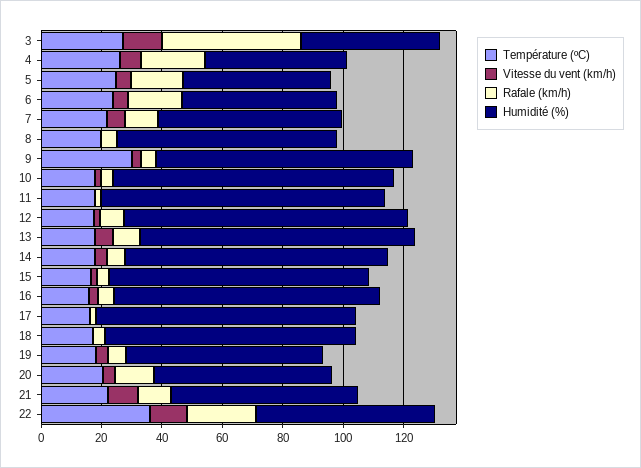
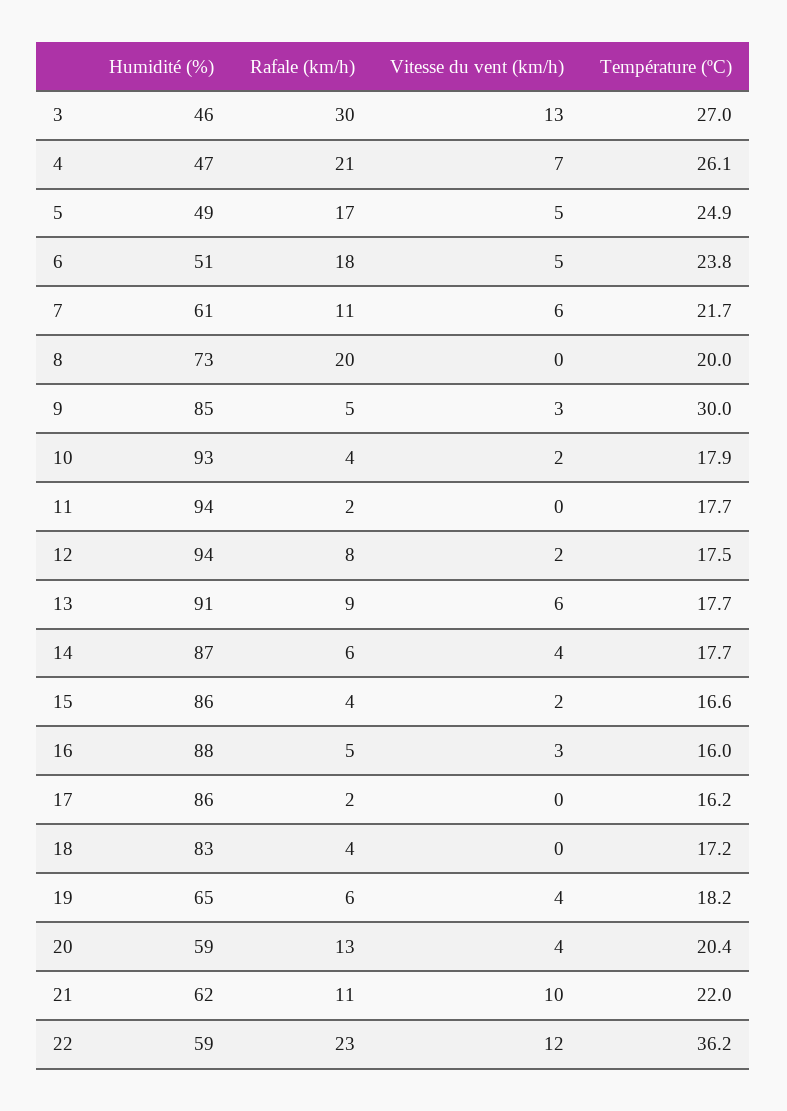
  {
    "Température (ºC)": {
      "3": 27,
      "4": 26.1,
      "5": 24.9,
      "6": 23.8,
      "7": 21.7,
      "8": 20,
      "9": 30,
      "10": 17.9,
      "11": 17.7,
      "12": 17.5,
      "13": 17.7,
      "14": 17.7,
      "15": 16.6,
      "16": 16,
      "17": 16.2,
      "18": 17.2,
      "19": 18.2,
      "20": 20.4,
      "21": 22,
      "22": 36.2
    },
    "Vitesse du vent (km/h)": {
      "3": 13,
      "4": 7,
      "5": 5,
      "6": 5,
      "7": 6,
      "8": 0,
      "9": 3,
      "10": 2,
      "11": 0,
      "12": 2,
      "13": 6,
      "14": 4,
      "15": 2,
      "16": 3,
      "17": 0,
      "18": 0,
      "19": 4,
      "20": 4,
      "21": 10,
      "22": 12
    },
    "Rafale (km/h)": {
-     "3": 45,
+     "3": 30,
      "4": 21,
      "5": 17,
      "6": 18,
      "7": 11,
-     "8": 5,
+     "8": 20,
      "9": 5,
      "10": 4,
      "11": 2,
      "12": 8,
      "13": 9,
      "14": 6,
      "15": 4,
      "16": 5,
      "17": 2,
      "18": 4,
      "19": 6,
      "20": 13,
      "21": 11,
      "22": 23
    },
    "Humidité (%)": {
      "3": 46,
      "4": 47,
      "5": 49,
      "6": 51,
      "7": 61,
      "8": 73,
      "9": 85,
      "10": 93,
      "11": 94,
      "12": 94,
      "13": 91,
      "14": 87,
      "15": 86,
      "16": 88,
      "17": 86,
      "18": 83,
      "19": 65,
      "20": 59,
      "21": 62,
      "22": 59
    }
  }

